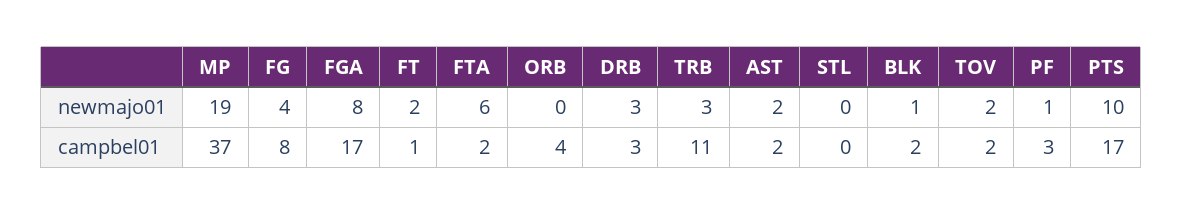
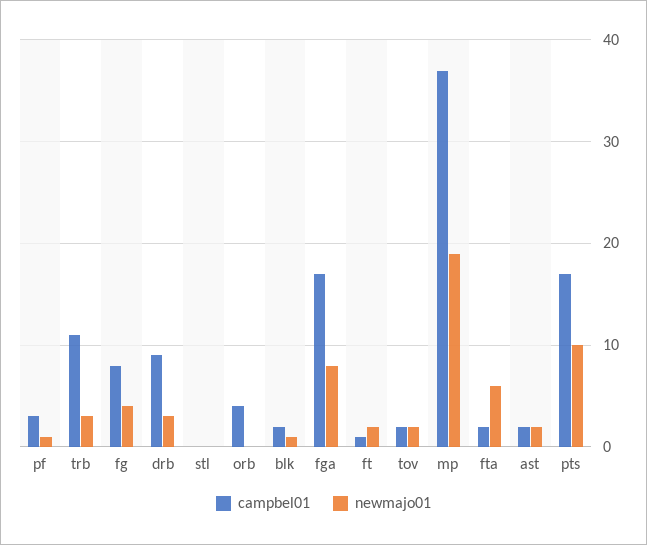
  {
    "newmajo01": {
      "MP": 19,
      "FG": 4,
      "FGA": 8,
      "FT": 2,
      "FTA": 6,
      "ORB": 0,
      "DRB": 3,
      "TRB": 3,
      "AST": 2,
      "STL": 0,
      "BLK": 1,
      "TOV": 2,
      "PF": 1,
      "PTS": 10
    },
    "campbel01": {
      "MP": 37,
      "FG": 8,
      "FGA": 17,
      "FT": 1,
      "FTA": 2,
      "ORB": 4,
-     "DRB": 3,
+     "DRB": 9,
      "TRB": 11,
      "AST": 2,
      "STL": 0,
      "BLK": 2,
      "TOV": 2,
      "PF": 3,
      "PTS": 17
    }
  }

